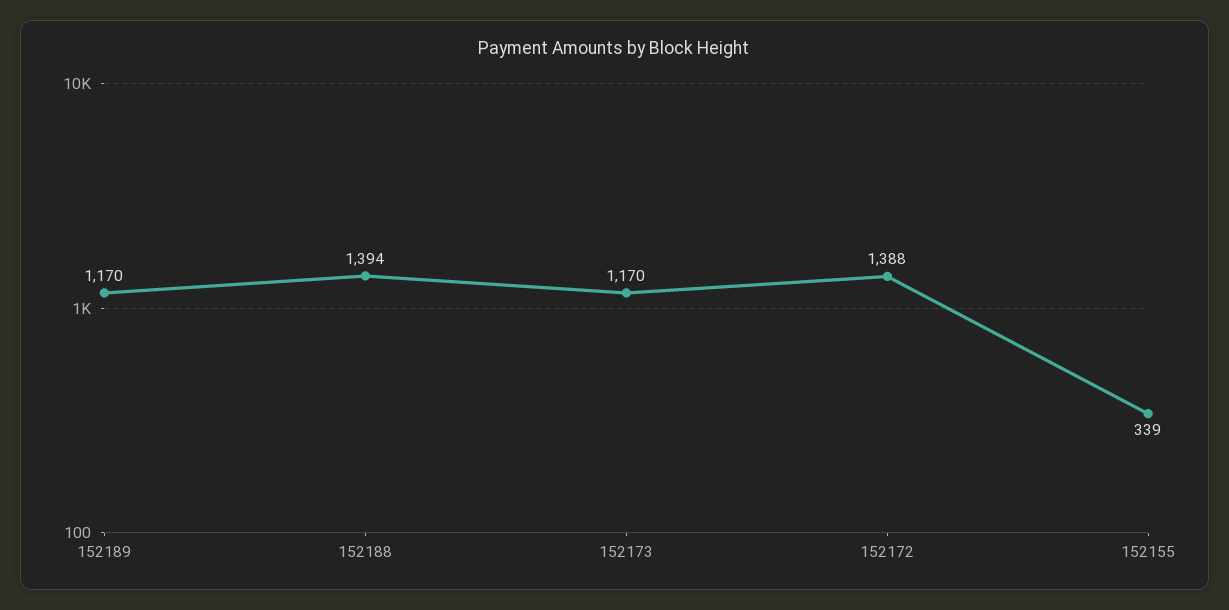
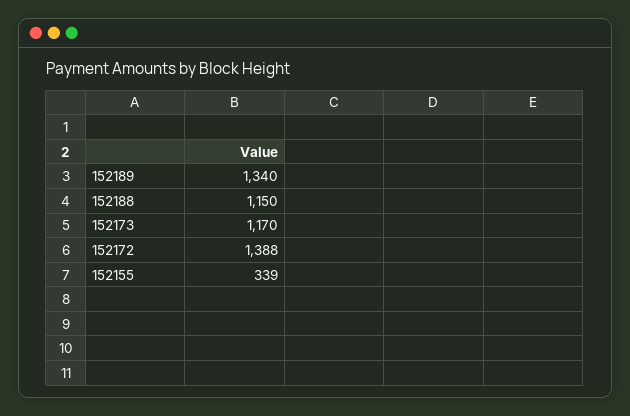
  {
-   "152189": 1170,
+   "152189": 1340,
-   "152188": 1394,
+   "152188": 1150,
    "152173": 1170,
    "152172": 1388,
    "152155": 339
  }

